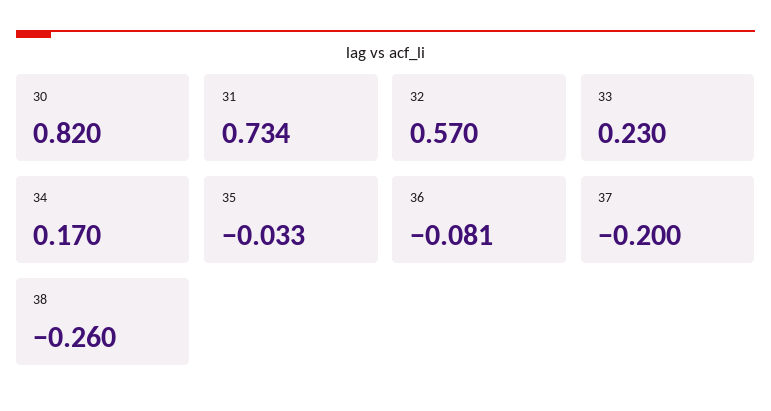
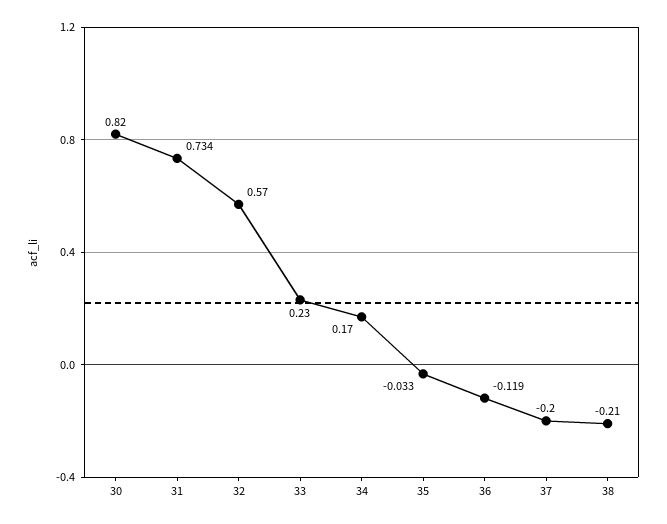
  {
    "30": 0.82,
    "31": 0.734,
    "32": 0.57,
    "33": 0.23,
    "34": 0.17,
    "35": -0.033,
-   "36": -0.081,
+   "36": -0.119,
    "37": -0.2,
-   "38": -0.26
+   "38": -0.21
  }

